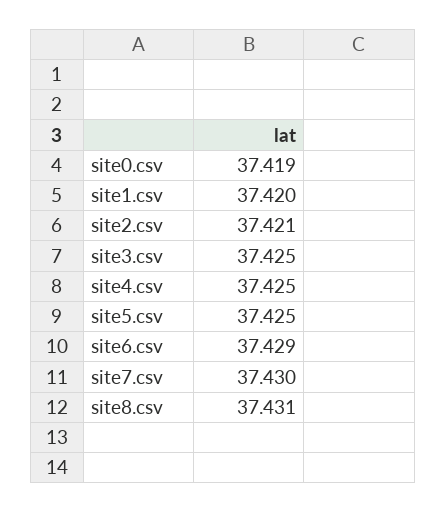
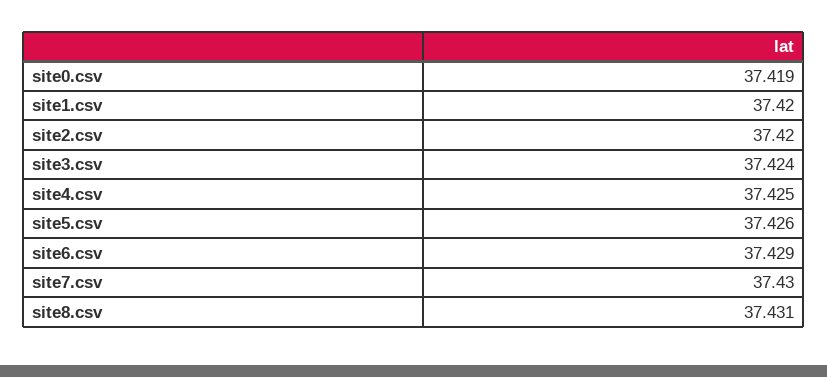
  {
    "site0.csv": 37.419,
    "site1.csv": 37.42,
-   "site2.csv": 37.421,
+   "site2.csv": 37.42,
-   "site3.csv": 37.425,
+   "site3.csv": 37.424,
    "site4.csv": 37.425,
-   "site5.csv": 37.425,
+   "site5.csv": 37.426,
    "site6.csv": 37.429,
    "site7.csv": 37.43,
    "site8.csv": 37.431
  }

